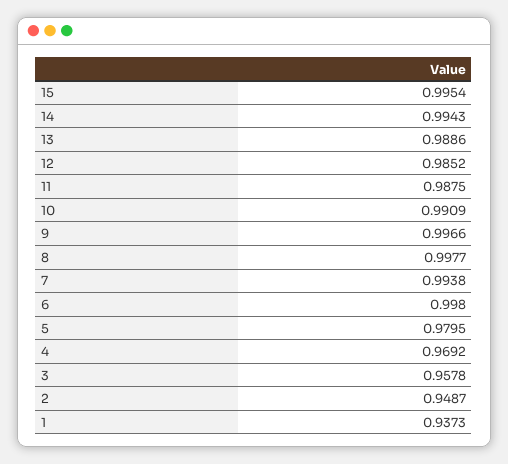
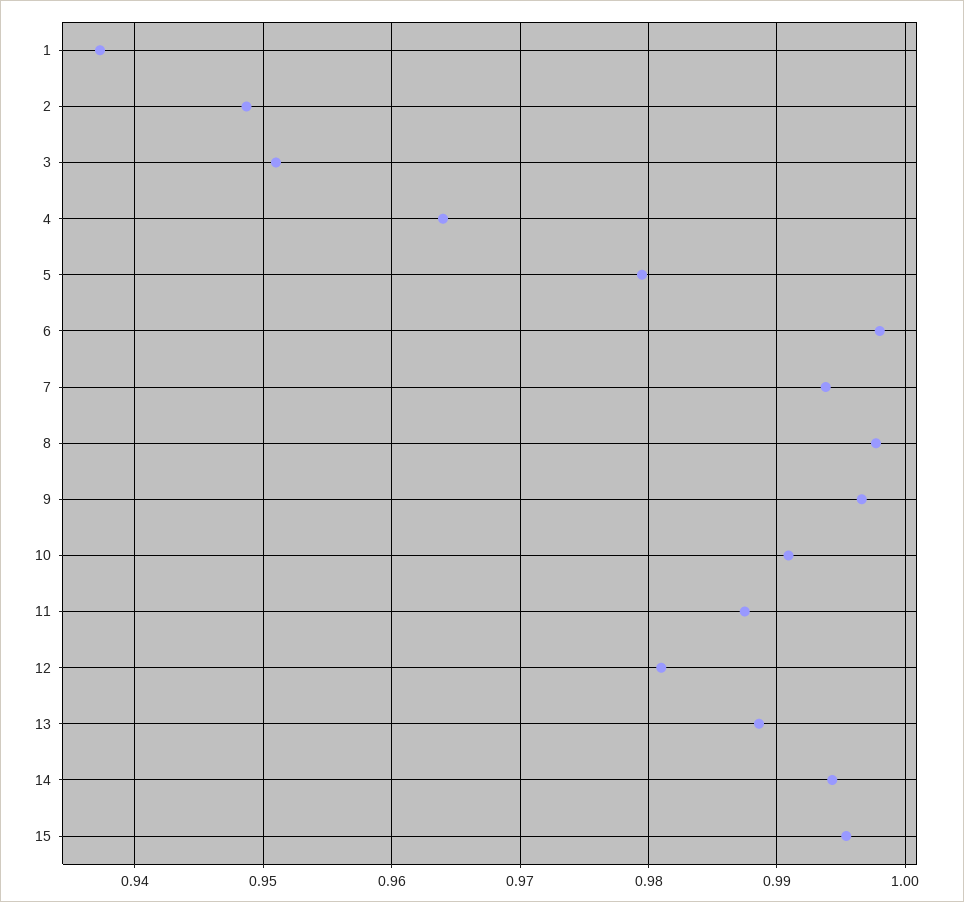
  {
    "15": 0.9954,
    "14": 0.9943,
    "13": 0.9886,
-   "12": 0.9852,
+   "12": 0.981,
    "11": 0.9875,
    "10": 0.9909,
    "9": 0.9966,
    "8": 0.9977,
    "7": 0.9938,
    "6": 0.998,
    "5": 0.9795,
-   "4": 0.9692,
+   "4": 0.964,
-   "3": 0.9578,
+   "3": 0.951,
    "2": 0.9487,
    "1": 0.9373
  }

